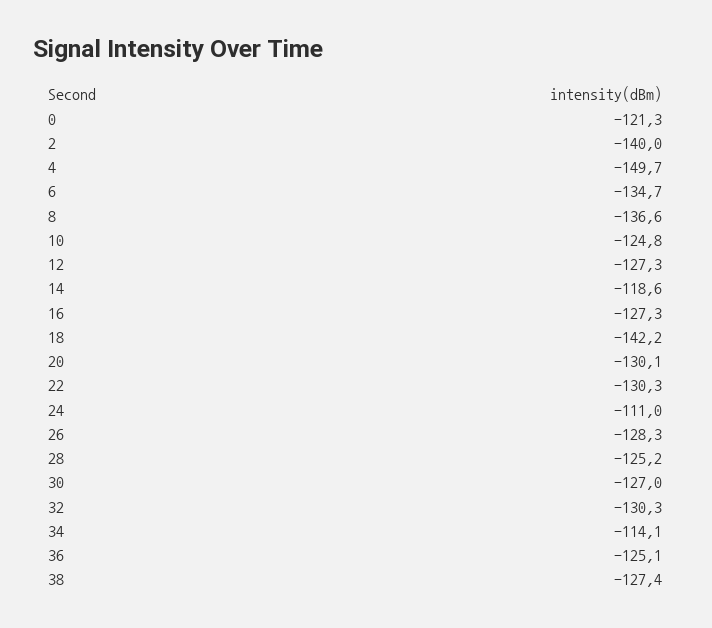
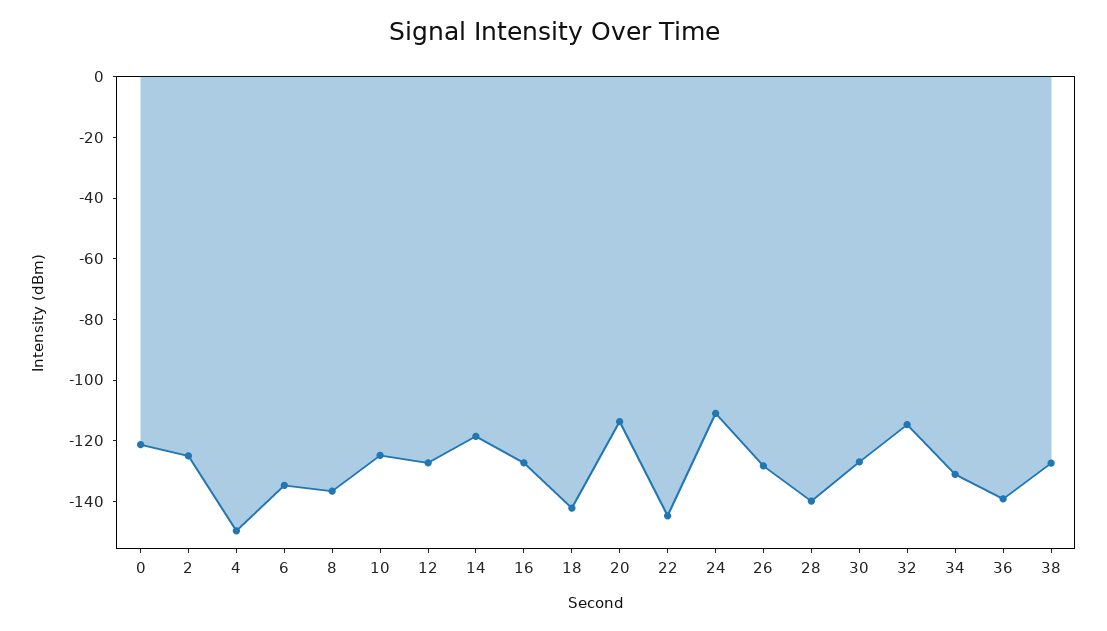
  {
    "0": -121.3,
-   "2": -140,
+   "2": -125,
    "4": -149.7,
    "6": -134.7,
    "8": -136.6,
    "10": -124.8,
    "12": -127.3,
    "14": -118.6,
    "16": -127.3,
    "18": -142.2,
-   "20": -130.1,
+   "20": -115,
-   "22": -130.3,
+   "22": -145,
    "24": -111,
    "26": -128.3,
-   "28": -125.2,
+   "28": -140,
    "30": -127,
-   "32": -130.3,
+   "32": -115,
-   "34": -114.1,
+   "34": -130,
-   "36": -125.1,
+   "36": -140,
    "38": -127.4
  }

